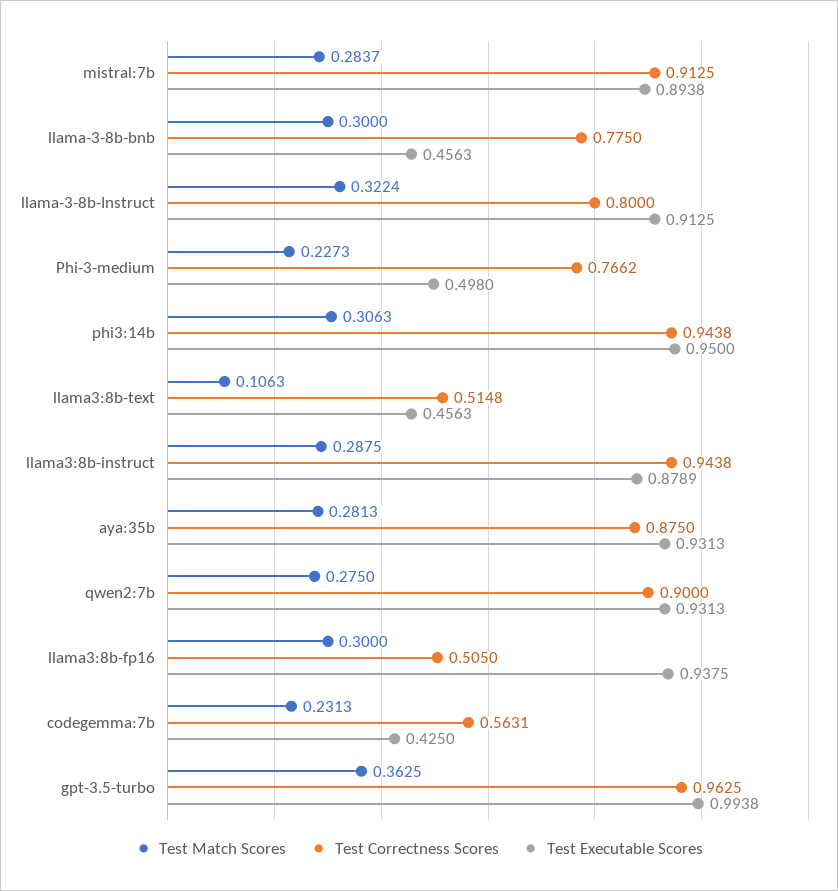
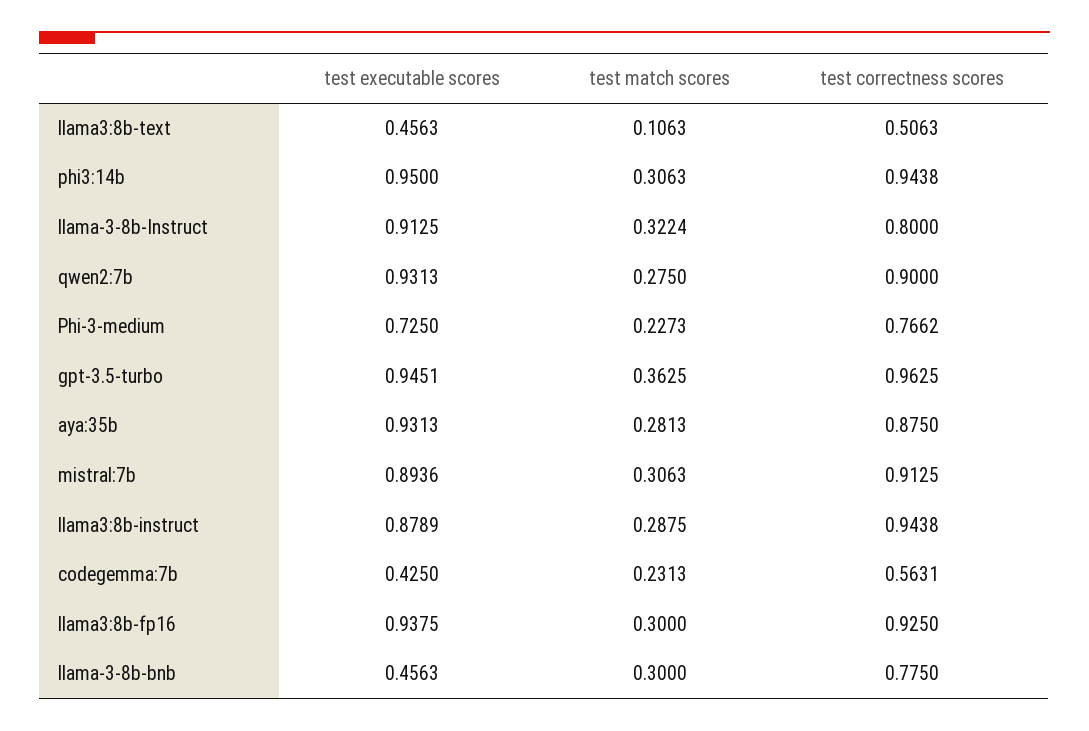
  {
    "Test Match Scores": {
-     "mistral:7b": 0.2837,
+     "mistral:7b": 0.3063,
      "llama-3-8b-bnb": 0.3,
      "llama-3-8b-Instruct": 0.3224,
      "Phi-3-medium": 0.2273,
      "phi3:14b": 0.3063,
      "llama3:8b-text": 0.1063,
      "llama3:8b-instruct": 0.2875,
      "aya:35b": 0.2813,
      "qwen2:7b": 0.275,
      "llama3:8b-fp16": 0.3,
      "codegemma:7b": 0.2313,
      "gpt-3.5-turbo": 0.3625
    },
    "Test Correctness Scores": {
      "mistral:7b": 0.9125,
      "llama-3-8b-bnb": 0.775,
      "llama-3-8b-Instruct": 0.8,
      "Phi-3-medium": 0.7662,
      "phi3:14b": 0.9438,
-     "llama3:8b-text": 0.5148,
+     "llama3:8b-text": 0.5063,
      "llama3:8b-instruct": 0.9438,
      "aya:35b": 0.875,
      "qwen2:7b": 0.9,
-     "llama3:8b-fp16": 0.505,
+     "llama3:8b-fp16": 0.925,
      "codegemma:7b": 0.5631,
      "gpt-3.5-turbo": 0.9625
    },
    "Test Executable Scores": {
-     "mistral:7b": 0.8938,
+     "mistral:7b": 0.8936,
      "llama-3-8b-bnb": 0.4563,
      "llama-3-8b-Instruct": 0.9125,
-     "Phi-3-medium": 0.498,
+     "Phi-3-medium": 0.725,
      "phi3:14b": 0.95,
      "llama3:8b-text": 0.4563,
      "llama3:8b-instruct": 0.8789,
      "aya:35b": 0.9313,
      "qwen2:7b": 0.9313,
      "llama3:8b-fp16": 0.9375,
      "codegemma:7b": 0.425,
-     "gpt-3.5-turbo": 0.9938
+     "gpt-3.5-turbo": 0.9451
    }
  }

